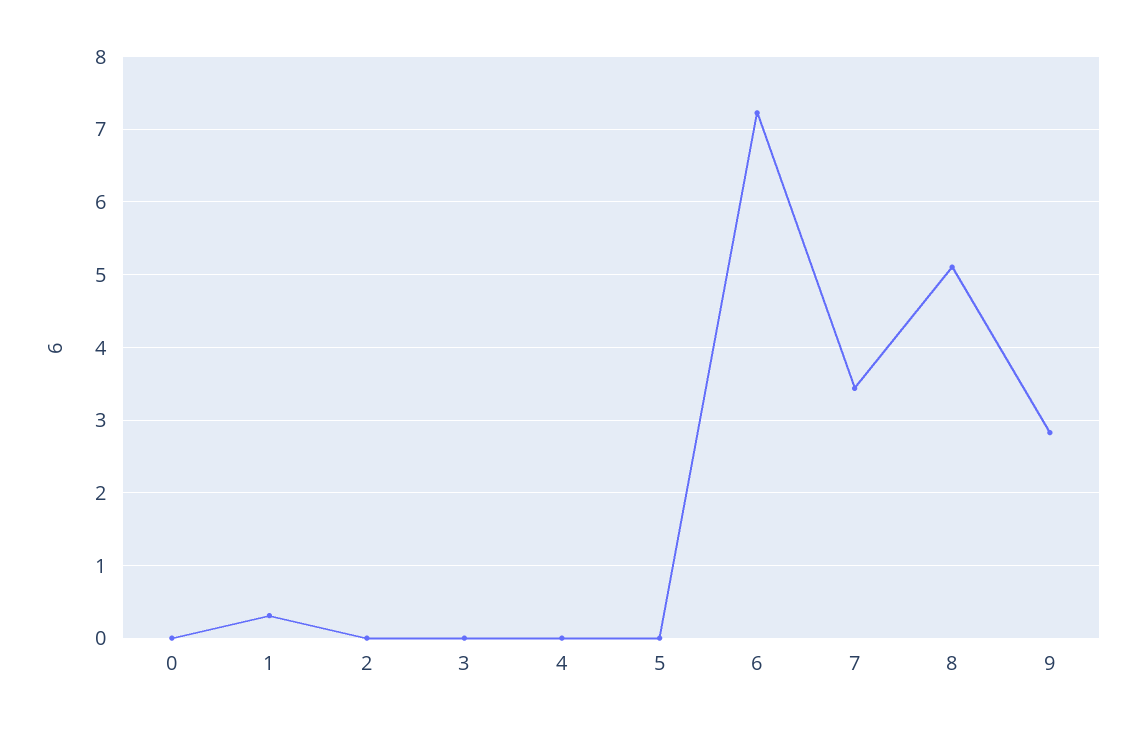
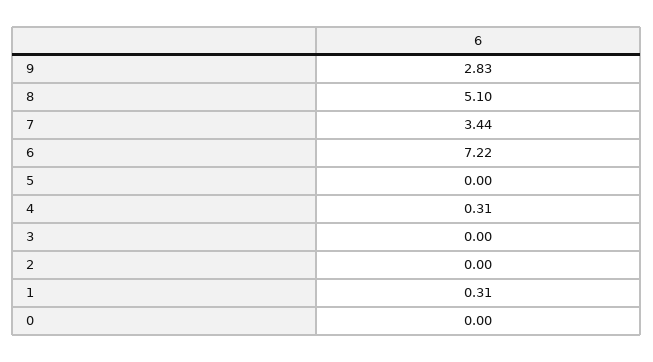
  {
    "0": 0,
    "1": 0.31,
    "2": 0,
    "3": 0,
-   "4": 0,
+   "4": 0.31,
    "5": 0,
    "6": 7.22,
    "7": 3.44,
    "8": 5.1,
    "9": 2.83
  }

